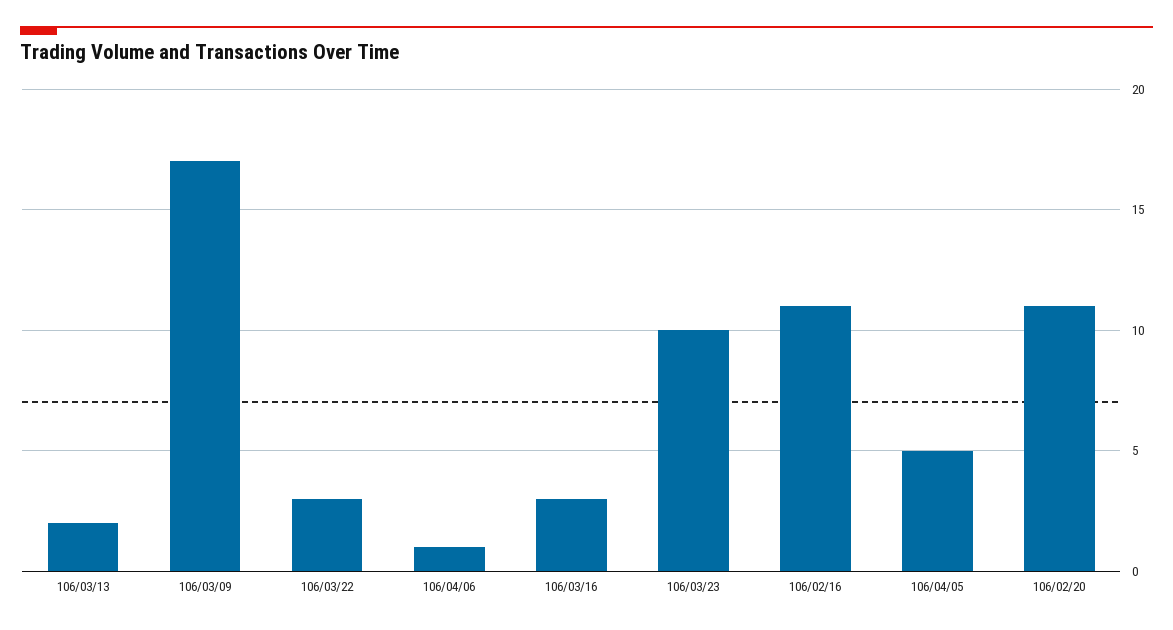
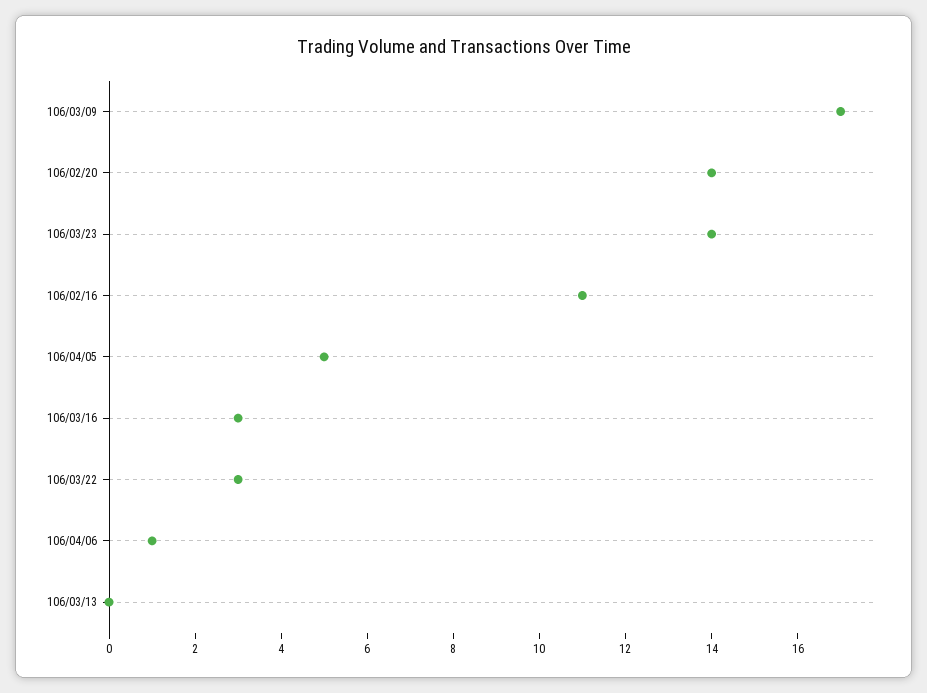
  {
-   "106/03/13": 2,
+   "106/03/13": 0,
    "106/03/09": 17,
    "106/03/22": 3,
    "106/04/06": 1,
    "106/03/16": 3,
-   "106/03/23": 10,
+   "106/03/23": 14,
    "106/02/16": 11,
    "106/04/05": 5,
-   "106/02/20": 11
+   "106/02/20": 14
  }

